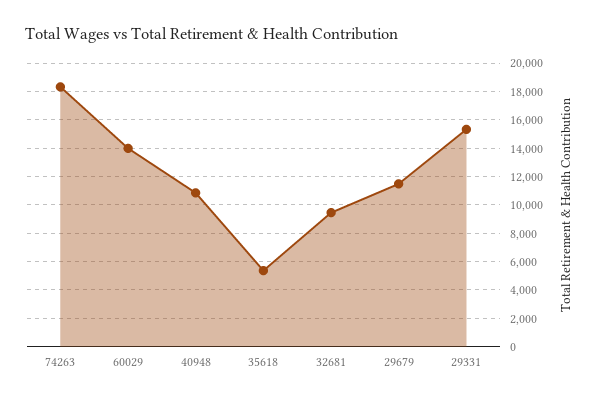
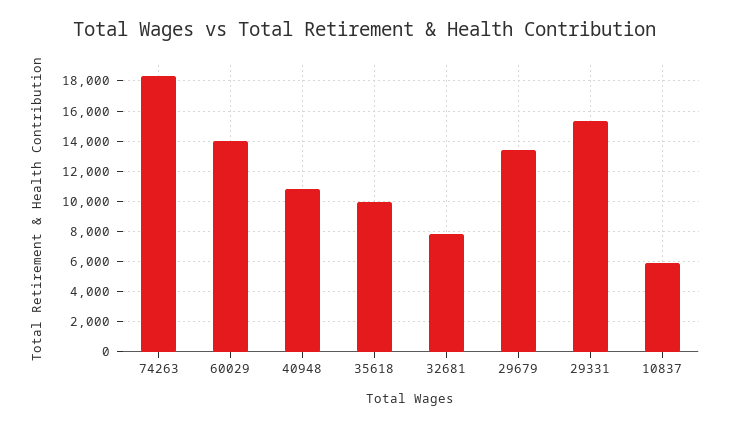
  {
    "74263": 18500,
    "60029": 14000,
    "40948": 11000,
-   "35618": 5500,
+   "35618": 10000,
-   "32681": 9500,
+   "32681": 8000,
-   "29679": 11500,
+   "29679": 13500,
-   "29331": 15500
+   "29331": 15500,
+   "10837": 6000
  }

